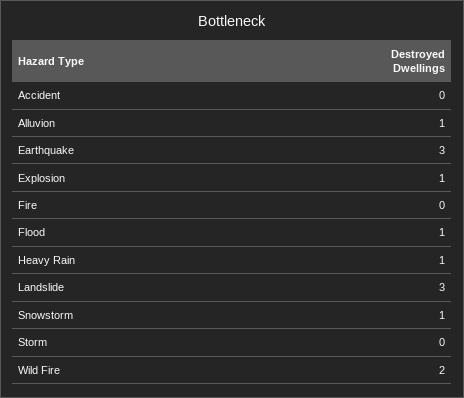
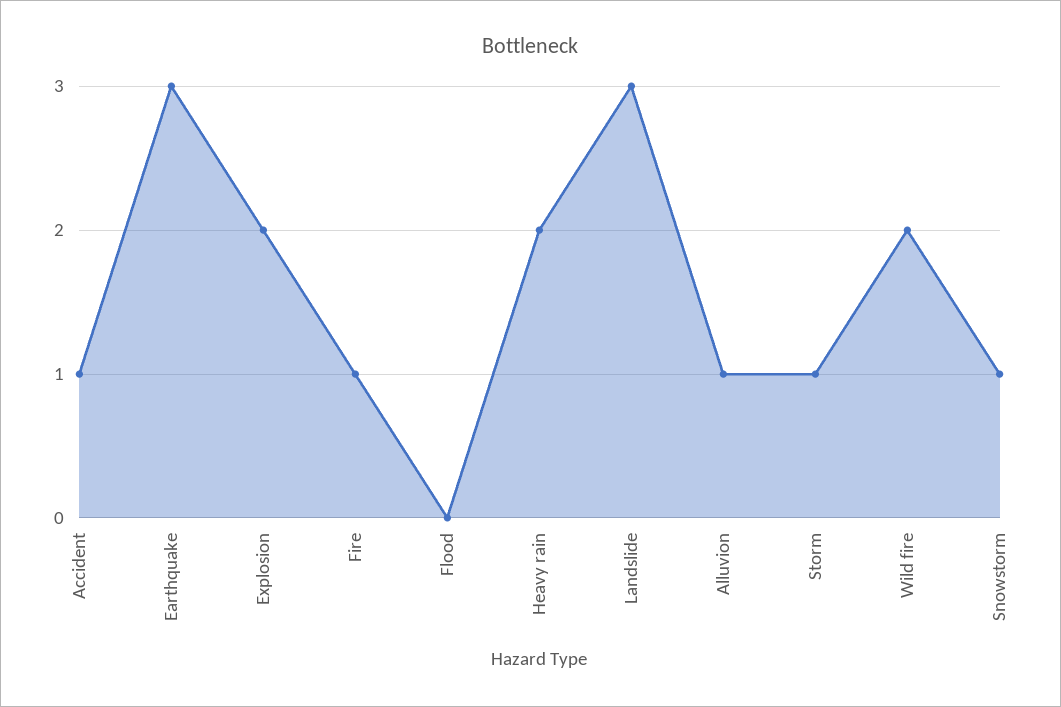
  {
-   "Accident": 0,
+   "Accident": 1,
    "Alluvion": 1,
    "Earthquake": 3,
-   "Explosion": 1,
+   "Explosion": 2,
-   "Fire": 0,
+   "Fire": 1,
-   "Flood": 1,
+   "Flood": 0,
-   "Heavy Rain": 1,
+   "Heavy Rain": 2,
    "Landslide": 3,
    "Snowstorm": 1,
-   "Storm": 0,
+   "Storm": 1,
    "Wild Fire": 2
  }

